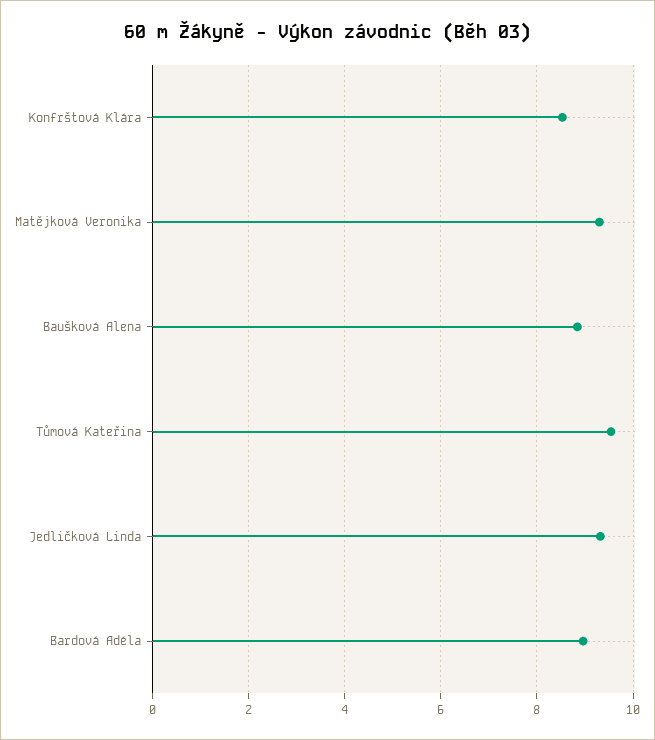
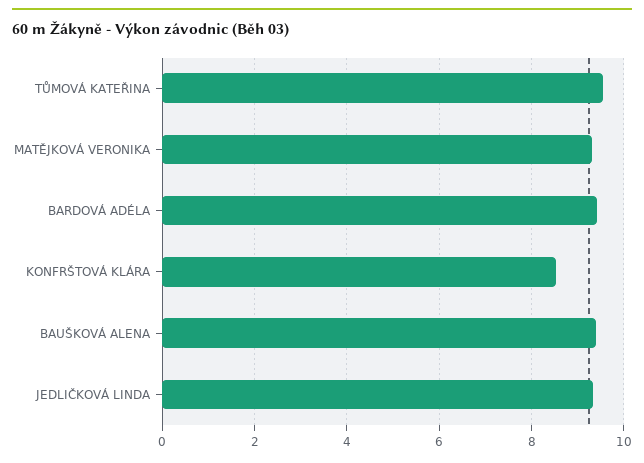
  {
    "Konfrštová Klára": 8.6,
    "Matějková Veronika": 9.4,
-   "Baušková Alena": 8.8,
+   "Baušková Alena": 9.4,
    "Tůmová Kateřina": 9.6,
    "Jedličková Linda": 9.4,
-   "Bardová Adéla": 9
+   "Bardová Adéla": 9.4
  }

